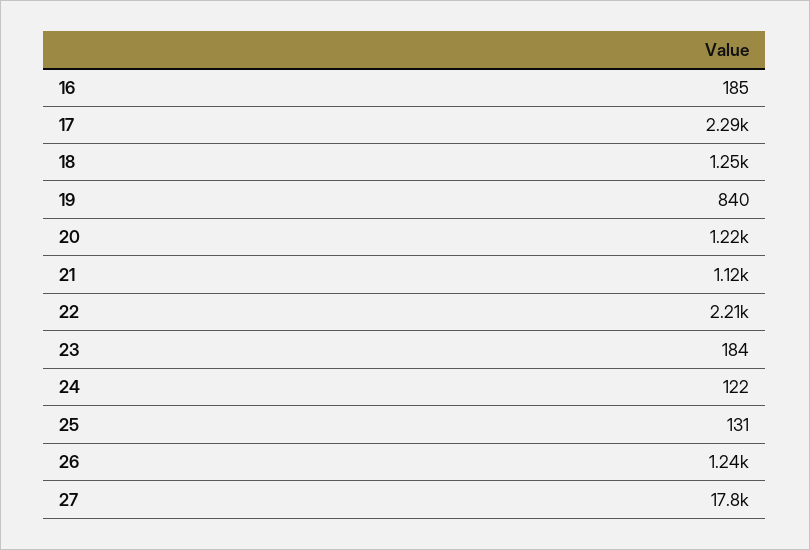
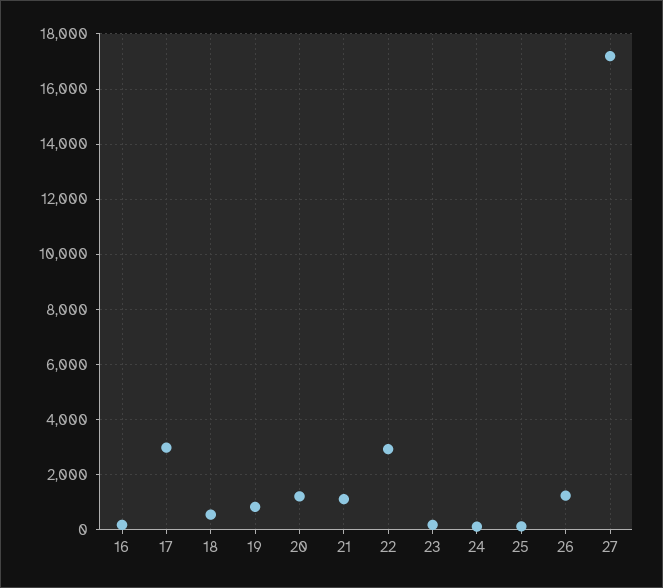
  {
    "16": 185,
-   "17": 2290,
+   "17": 3000,
-   "18": 1250,
+   "18": 500,
    "19": 840,
    "20": 1220,
    "21": 1120,
-   "22": 2210,
+   "22": 3000,
    "23": 184,
    "24": 122,
    "25": 131,
    "26": 1240,
-   "27": 17800
+   "27": 17250
  }

